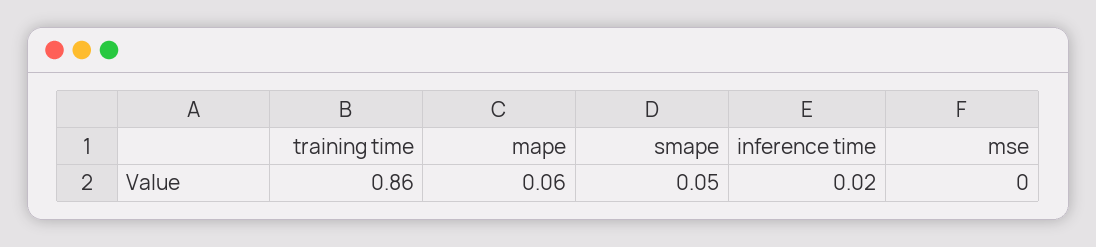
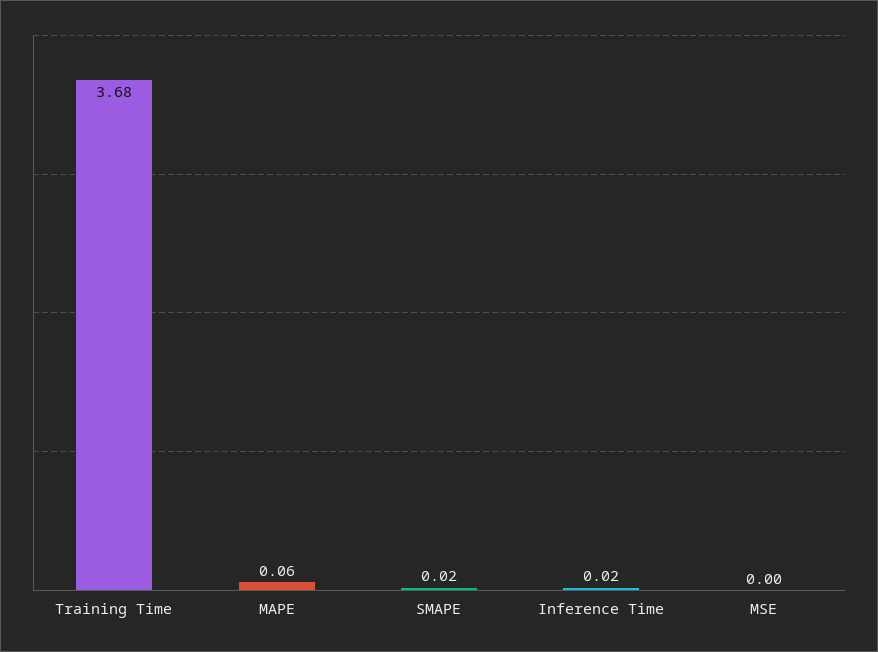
  {
-   "training time": 0.86,
+   "training time": 3.68,
    "mape": 0.06,
-   "smape": 0.05,
+   "smape": 0.02,
    "inference time": 0.02,
    "mse": 0
  }

